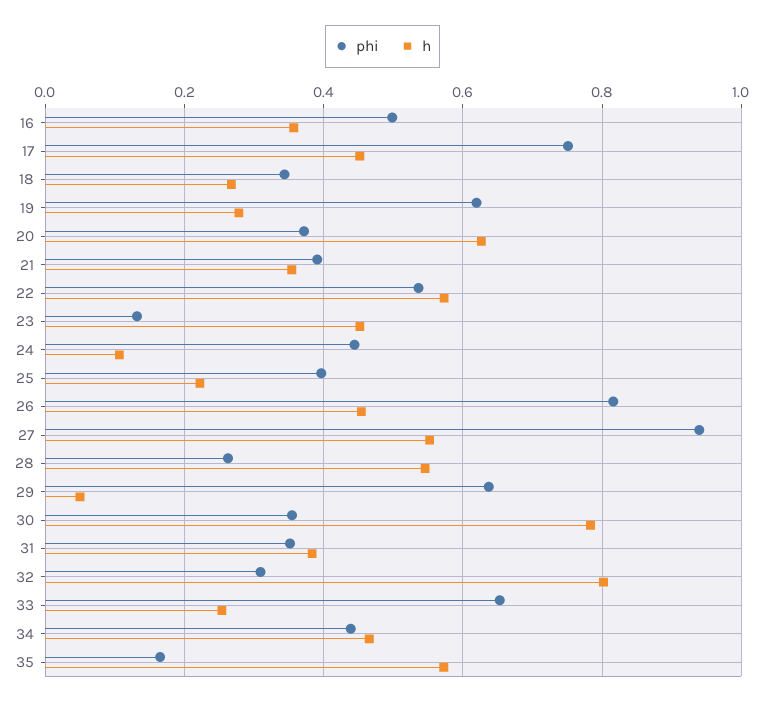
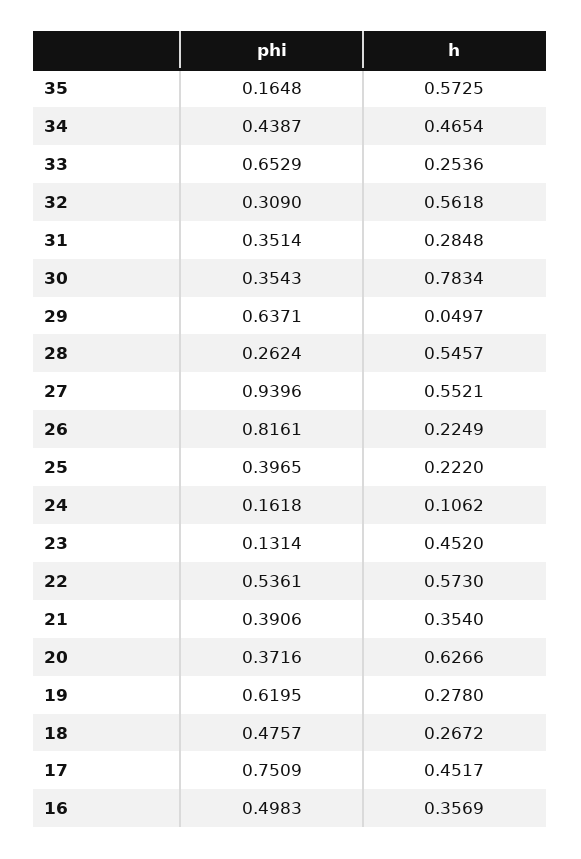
  {
    "phi": {
      "16": 0.4983,
      "17": 0.7509,
-     "18": 0.34,
+     "18": 0.4757,
      "19": 0.6195,
      "20": 0.3716,
      "21": 0.3906,
      "22": 0.5361,
      "23": 0.1314,
-     "24": 0.44,
+     "24": 0.1618,
      "25": 0.3965,
      "26": 0.8161,
      "27": 0.9396,
      "28": 0.2624,
      "29": 0.6371,
      "30": 0.3543,
      "31": 0.3514,
      "32": 0.309,
      "33": 0.6529,
      "34": 0.4387,
      "35": 0.1648
    },
    "h": {
      "16": 0.3569,
      "17": 0.4517,
      "18": 0.2672,
      "19": 0.278,
      "20": 0.6266,
      "21": 0.354,
      "22": 0.573,
      "23": 0.452,
      "24": 0.1062,
      "25": 0.222,
-     "26": 0.46,
+     "26": 0.2249,
      "27": 0.5521,
      "28": 0.5457,
      "29": 0.0497,
      "30": 0.7834,
-     "31": 0.38,
+     "31": 0.2848,
-     "32": 0.8,
+     "32": 0.5618,
      "33": 0.2536,
      "34": 0.4654,
      "35": 0.5725
    }
  }

